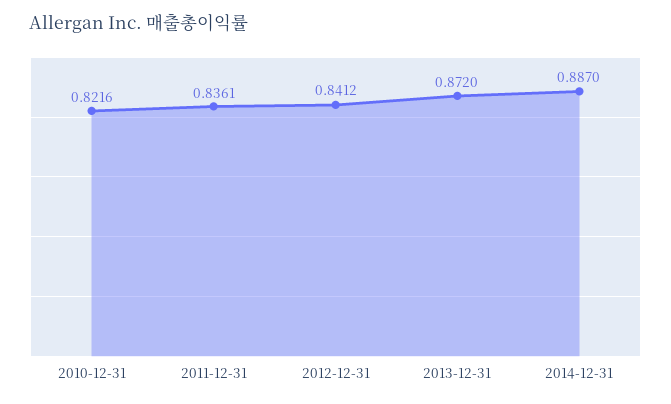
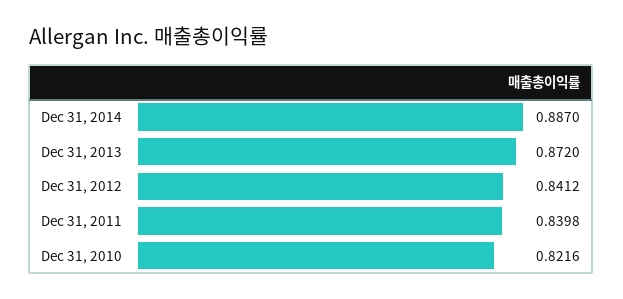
  {
    "2010-12-31": 0.8216,
-   "2011-12-31": 0.8361,
+   "2011-12-31": 0.8398,
    "2012-12-31": 0.8412,
    "2013-12-31": 0.872,
    "2014-12-31": 0.887
  }

